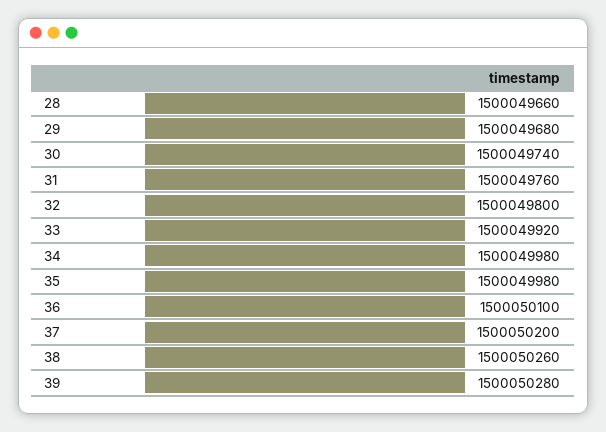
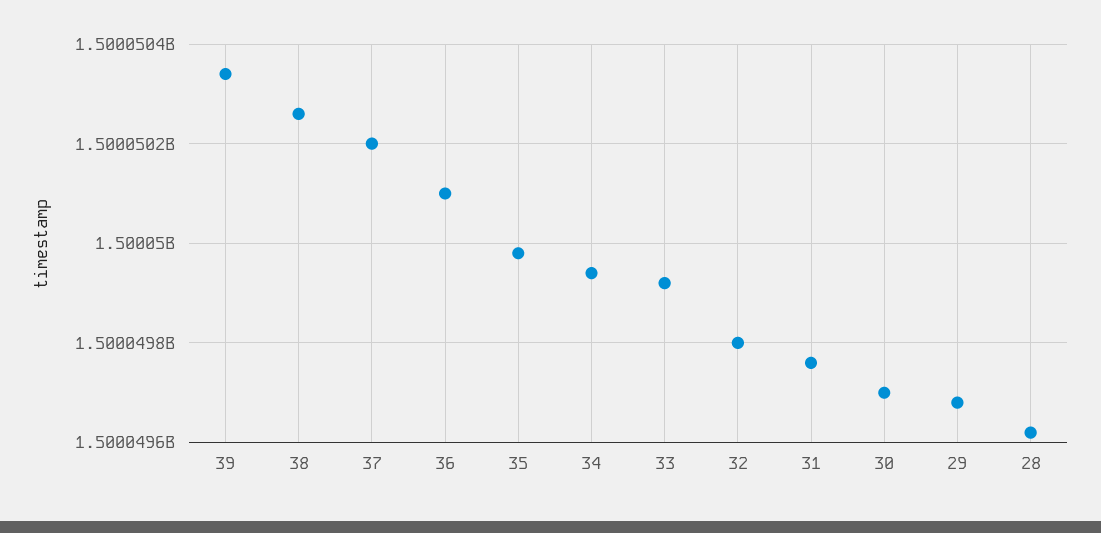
  {
-   "28": 1500049660,
+   "28": 1500049620,
    "29": 1500049680,
-   "30": 1500049740,
+   "30": 1500049700,
    "31": 1500049760,
    "32": 1500049800,
    "33": 1500049920,
-   "34": 1500049980,
+   "34": 1500049940,
    "35": 1500049980,
    "36": 1500050100,
    "37": 1500050200,
    "38": 1500050260,
-   "39": 1500050280
+   "39": 1500050340
  }

